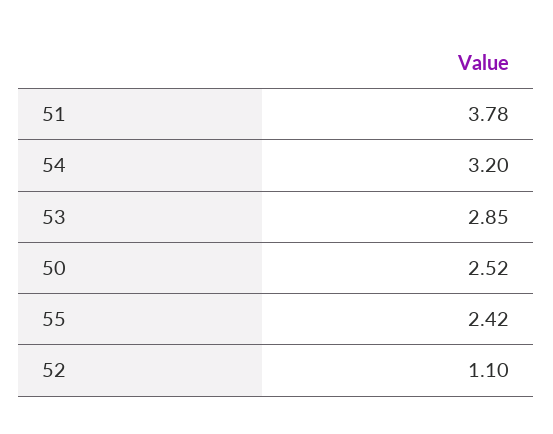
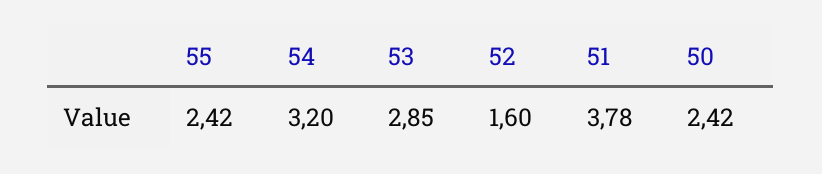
  {
    "51": 3.78,
    "54": 3.2,
    "53": 2.85,
-   "50": 2.52,
+   "50": 2.42,
    "55": 2.42,
-   "52": 1.1
+   "52": 1.6
  }

